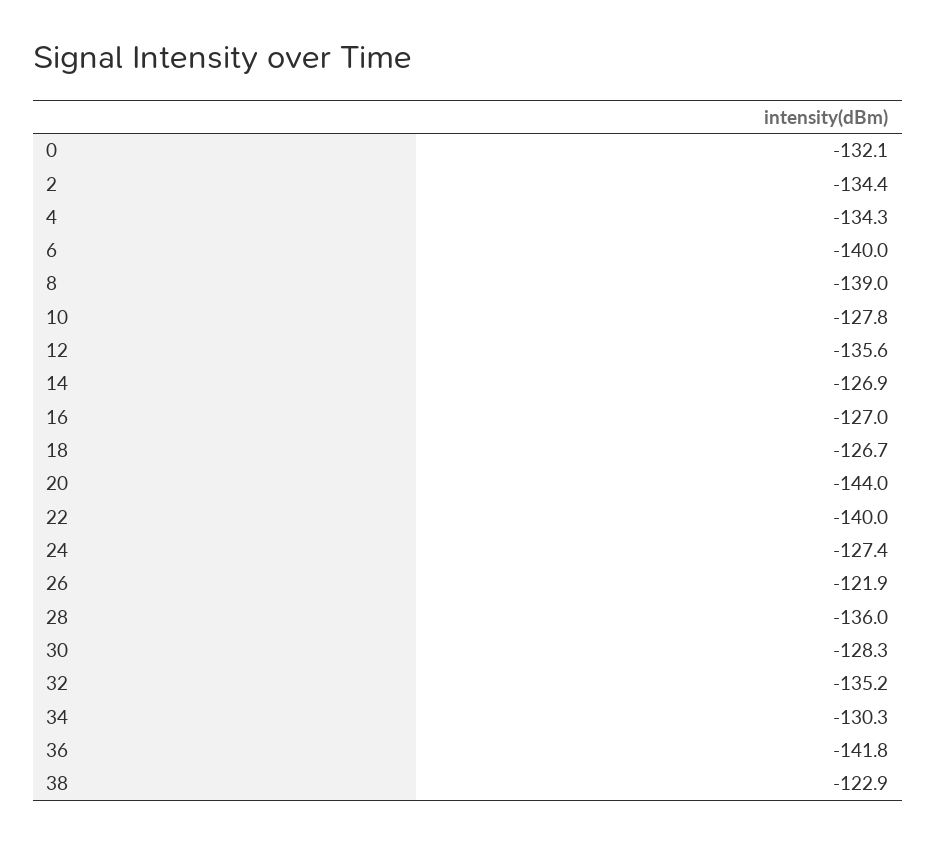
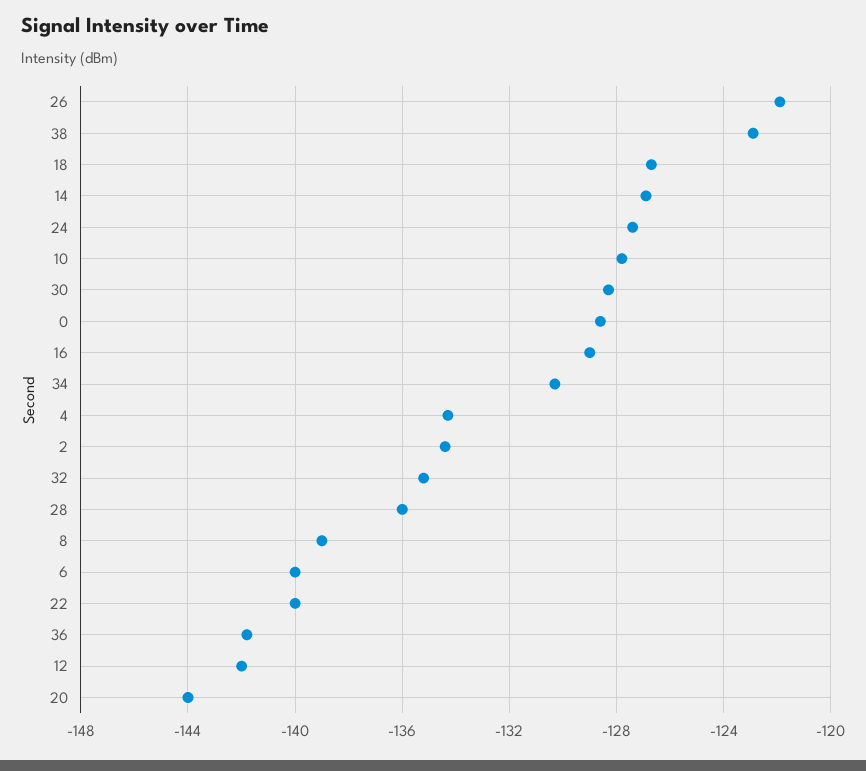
  {
-   "0": -132.1,
+   "0": -128.5,
    "2": -134.4,
    "4": -134.3,
    "6": -140,
    "8": -139,
    "10": -127.8,
-   "12": -135.6,
+   "12": -142,
    "14": -126.9,
-   "16": -127,
+   "16": -129,
    "18": -126.7,
    "20": -144,
    "22": -140,
    "24": -127.4,
    "26": -121.9,
    "28": -136,
    "30": -128.3,
    "32": -135.2,
    "34": -130.3,
    "36": -141.8,
    "38": -122.9
  }

